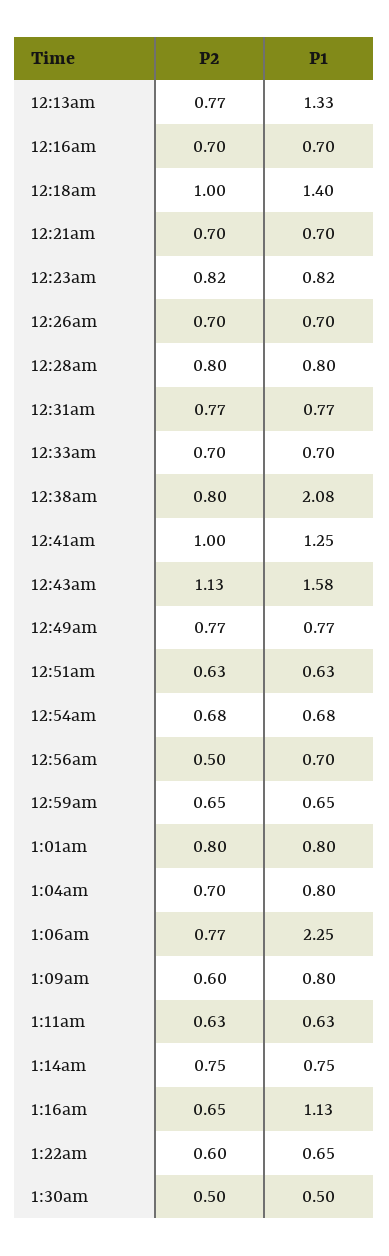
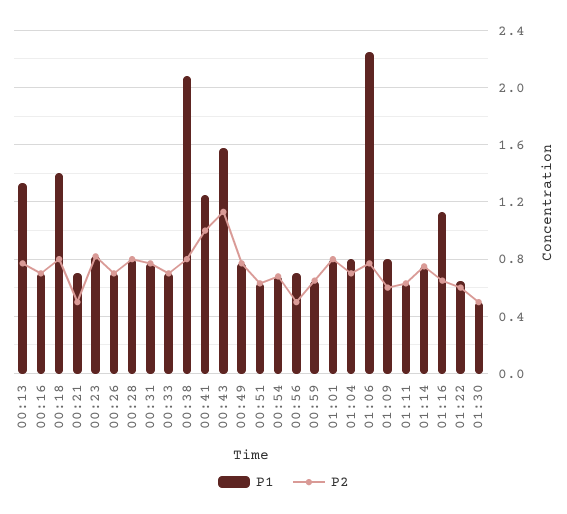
  {
    "P2": {
      "12:13am": 0.77,
      "12:16am": 0.7,
-     "12:18am": 1,
+     "12:18am": 0.8,
-     "12:21am": 0.7,
+     "12:21am": 0.5,
      "12:23am": 0.82,
      "12:26am": 0.7,
      "12:28am": 0.8,
      "12:31am": 0.77,
      "12:33am": 0.7,
      "12:38am": 0.8,
      "12:41am": 1,
      "12:43am": 1.13,
      "12:49am": 0.77,
      "12:51am": 0.63,
      "12:54am": 0.68,
      "12:56am": 0.5,
      "12:59am": 0.65,
      "1:01am": 0.8,
      "1:04am": 0.7,
      "1:06am": 0.77,
      "1:09am": 0.6,
      "1:11am": 0.63,
      "1:14am": 0.75,
      "1:16am": 0.65,
      "1:22am": 0.6,
      "1:30am": 0.5
    },
    "P1": {
      "12:13am": 1.33,
      "12:16am": 0.7,
      "12:18am": 1.4,
      "12:21am": 0.7,
      "12:23am": 0.82,
      "12:26am": 0.7,
      "12:28am": 0.8,
      "12:31am": 0.77,
      "12:33am": 0.7,
      "12:38am": 2.08,
      "12:41am": 1.25,
      "12:43am": 1.58,
      "12:49am": 0.77,
      "12:51am": 0.63,
      "12:54am": 0.68,
      "12:56am": 0.7,
      "12:59am": 0.65,
      "1:01am": 0.8,
      "1:04am": 0.8,
      "1:06am": 2.25,
      "1:09am": 0.8,
      "1:11am": 0.63,
      "1:14am": 0.75,
      "1:16am": 1.13,
      "1:22am": 0.65,
      "1:30am": 0.5
    }
  }

